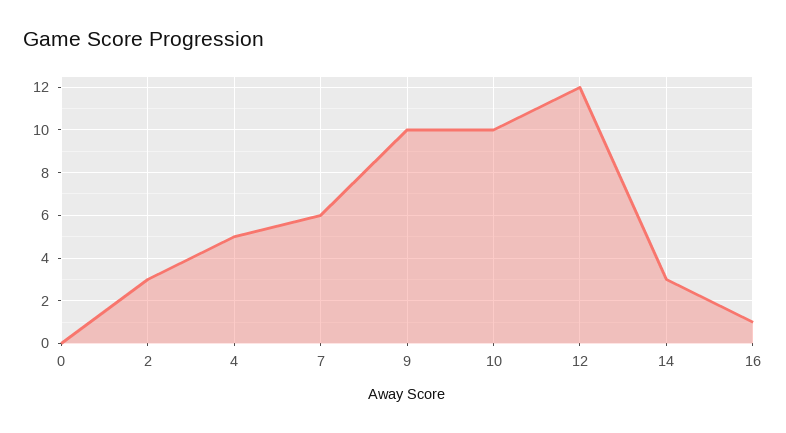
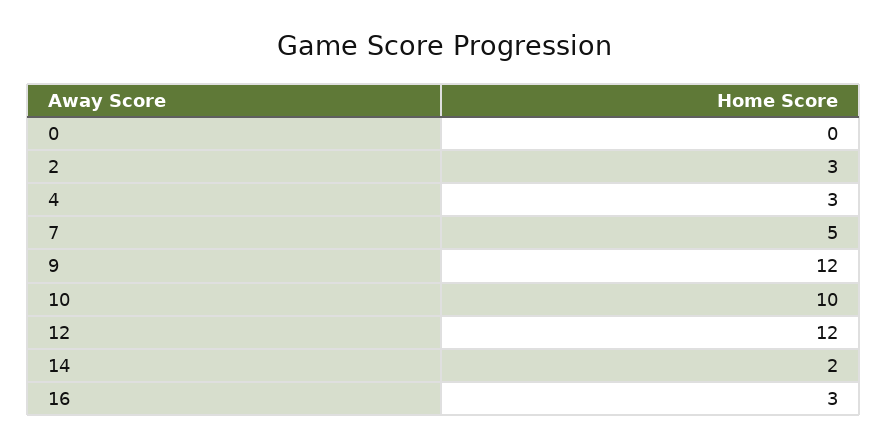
  {
    "0": 0,
    "2": 3,
-   "4": 5,
+   "4": 3,
-   "7": 6,
+   "7": 5,
-   "9": 10,
+   "9": 12,
    "10": 10,
    "12": 12,
-   "14": 3,
+   "14": 2,
-   "16": 1
+   "16": 3
  }

